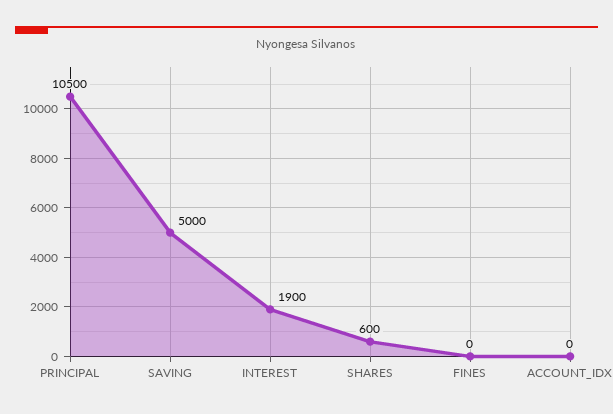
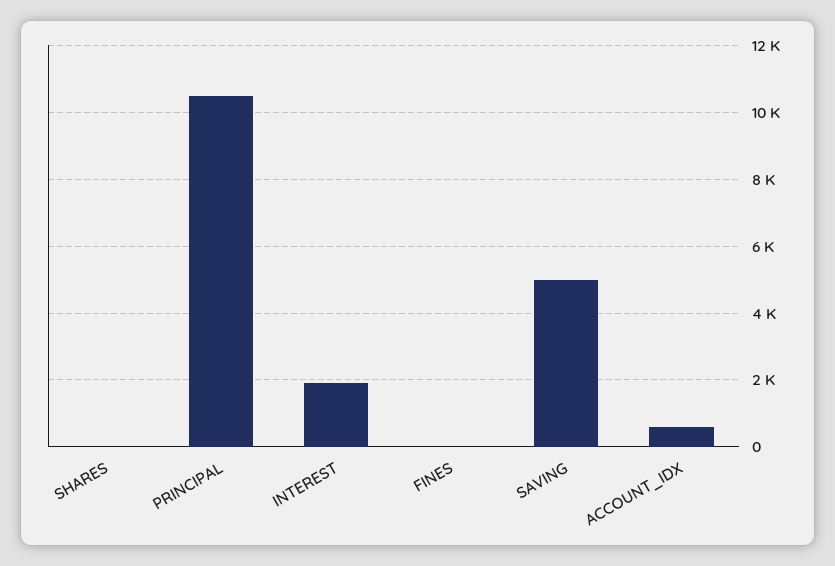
  {
    "PRINCIPAL": 10500,
    "SAVING": 5000,
    "INTEREST": 1900,
-   "SHARES": 600,
+   "SHARES": 0,
    "FINES": 0,
-   "ACCOUNT_IDX": 0
+   "ACCOUNT_IDX": 600
  }

